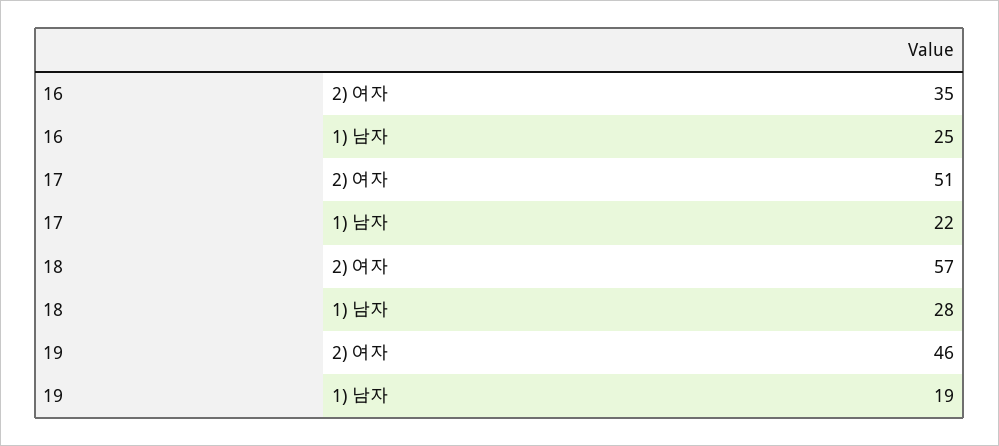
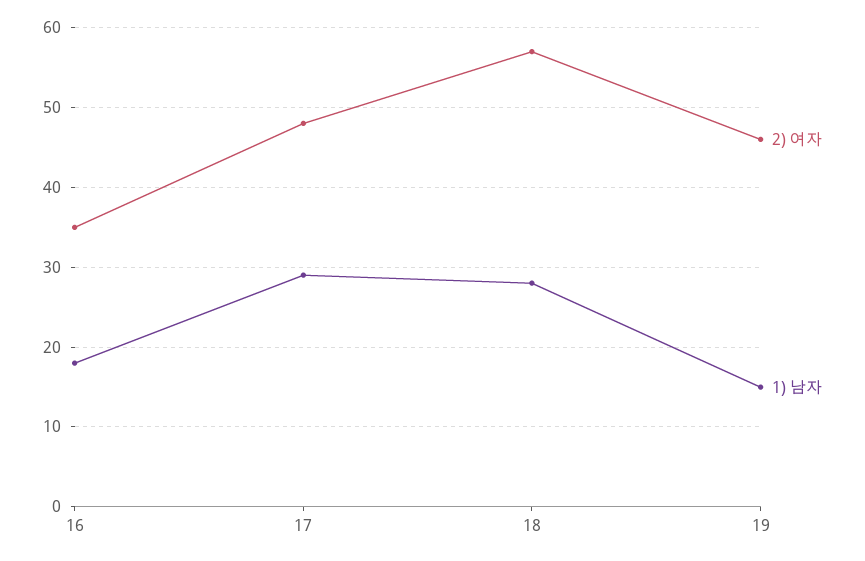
  {
    "2) 여자": {
      "16": 35,
-     "17": 51,
+     "17": 48,
      "18": 57,
      "19": 46
    },
    "1) 남자": {
-     "16": 25,
+     "16": 18,
-     "17": 22,
+     "17": 29,
      "18": 28,
-     "19": 19
+     "19": 15
    }
  }

